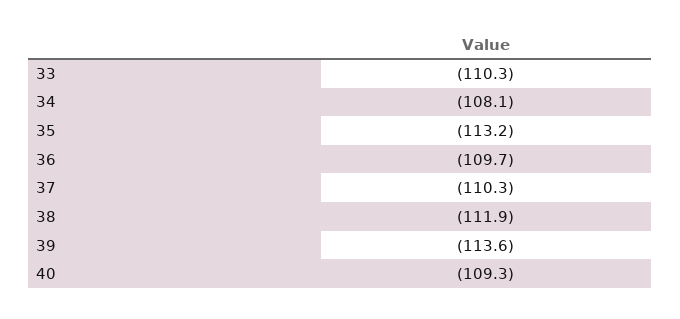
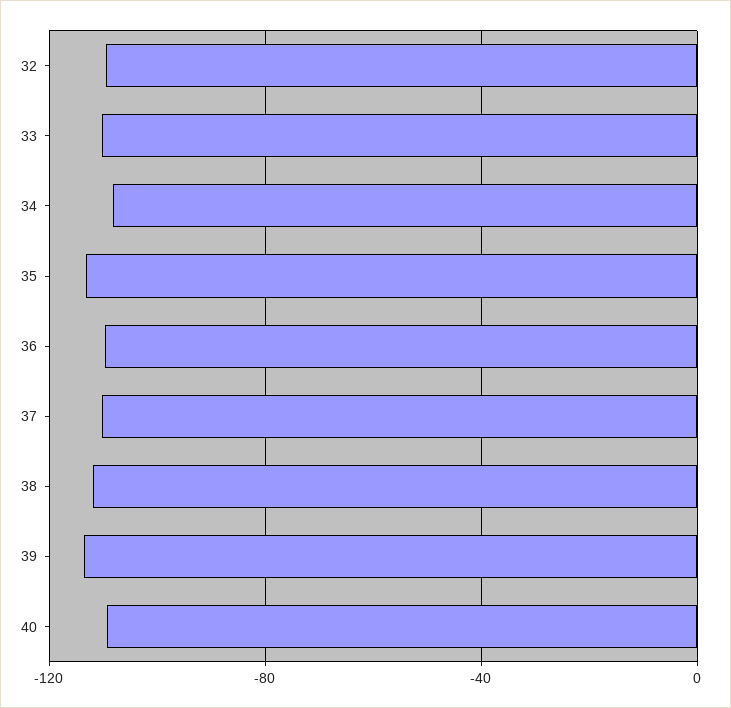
  {
    "33": -110.3,
    "34": -108.1,
    "35": -113.2,
    "36": -109.7,
    "37": -110.3,
    "38": -111.9,
    "39": -113.6,
-   "40": -109.3
+   "40": -109.3,
+   "32": -110
  }

